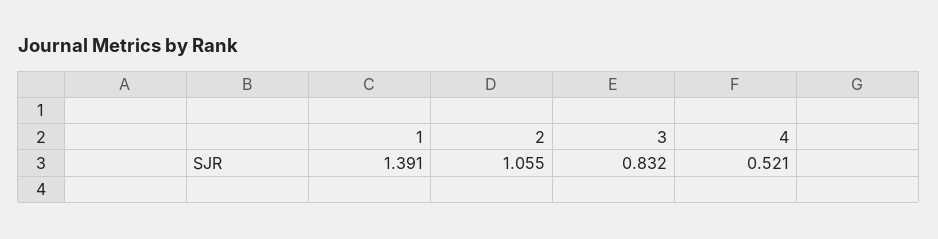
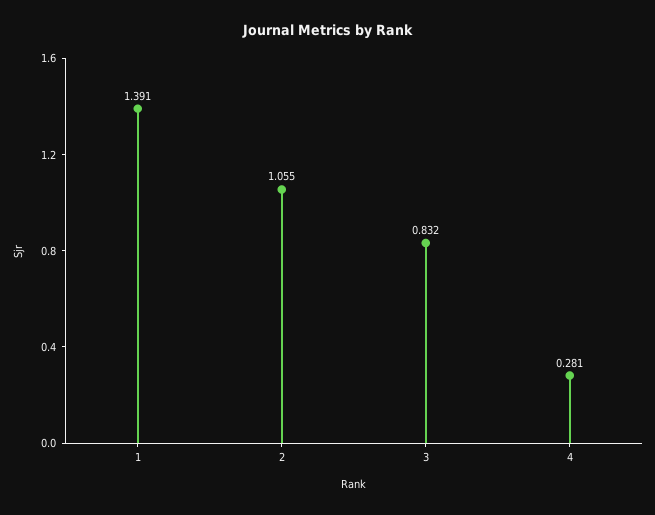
  {
    "1": 1.391,
    "2": 1.055,
    "3": 0.832,
-   "4": 0.521
+   "4": 0.281
  }

